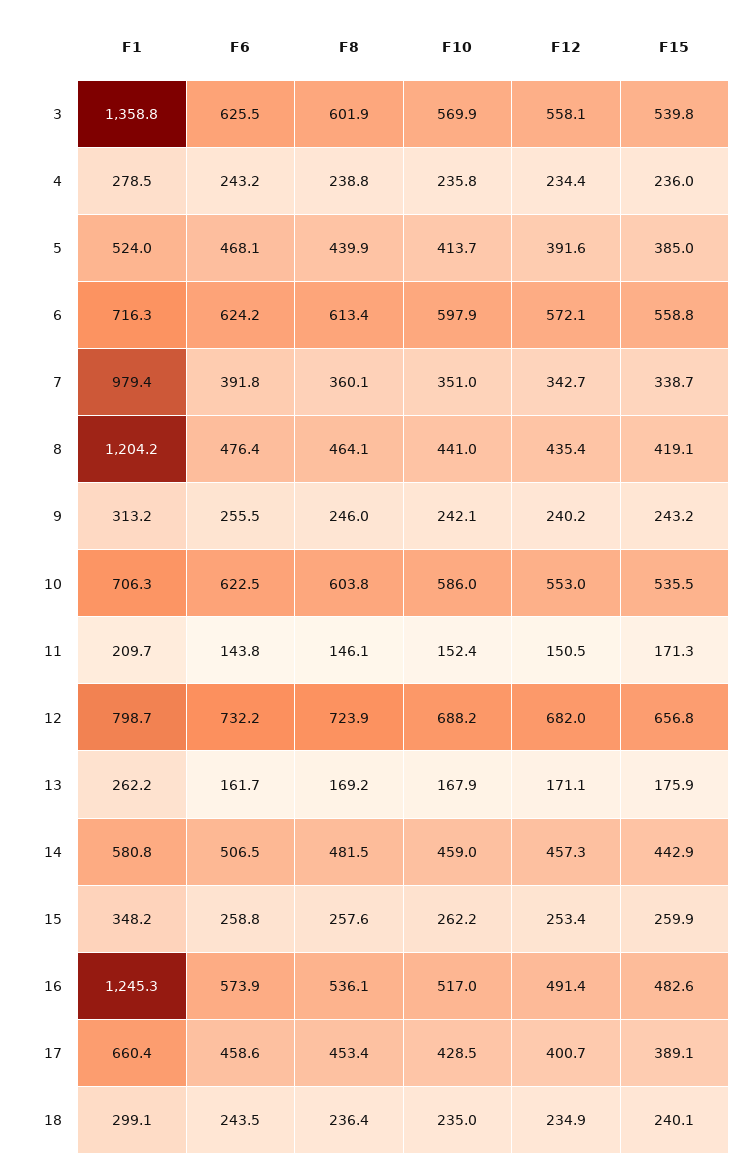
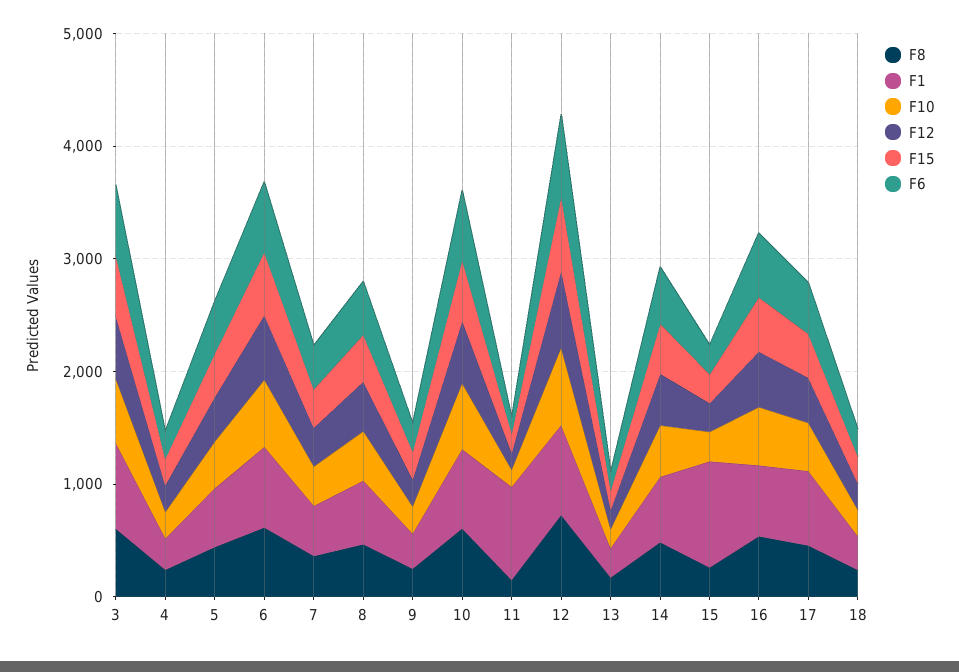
  {
    "F1": {
-     "3": 1358.8,
+     "3": 800,
      "4": 278.5,
      "5": 524,
      "6": 716.3,
-     "7": 979.4,
+     "7": 400,
-     "8": 1204.2,
+     "8": 600,
      "9": 313.2,
      "10": 706.3,
-     "11": 209.7,
+     "11": 800,
      "12": 798.7,
      "13": 262.2,
      "14": 580.8,
-     "15": 348.2,
+     "15": 1000,
-     "16": 1245.3,
+     "16": 600,
      "17": 660.4,
      "18": 299.1
    },
    "F6": {
      "3": 625.5,
      "4": 243.2,
      "5": 468.1,
      "6": 624.2,
      "7": 391.8,
      "8": 476.4,
      "9": 255.5,
      "10": 622.5,
      "11": 143.8,
      "12": 732.2,
      "13": 161.7,
      "14": 506.5,
      "15": 258.8,
      "16": 573.9,
      "17": 458.6,
      "18": 243.5
    },
    "F8": {
      "3": 601.9,
      "4": 238.8,
      "5": 439.9,
      "6": 613.4,
      "7": 360.1,
      "8": 464.1,
      "9": 246,
      "10": 603.8,
      "11": 146.1,
      "12": 723.9,
      "13": 169.2,
      "14": 481.5,
      "15": 257.6,
      "16": 536.1,
      "17": 453.4,
      "18": 236.4
    },
    "F10": {
      "3": 569.9,
      "4": 235.8,
      "5": 413.7,
      "6": 597.9,
      "7": 351,
      "8": 441,
      "9": 242.1,
      "10": 586,
      "11": 152.4,
      "12": 688.2,
      "13": 167.9,
      "14": 459,
      "15": 262.2,
      "16": 517,
      "17": 428.5,
      "18": 235
    },
    "F12": {
      "3": 558.1,
      "4": 234.4,
      "5": 391.6,
      "6": 572.1,
      "7": 342.7,
      "8": 435.4,
      "9": 240.2,
      "10": 553,
      "11": 150.5,
      "12": 682,
      "13": 171.1,
      "14": 457.3,
      "15": 253.4,
      "16": 491.4,
      "17": 400.7,
      "18": 234.9
    },
    "F15": {
      "3": 539.8,
      "4": 236,
      "5": 385,
      "6": 558.8,
      "7": 338.7,
      "8": 419.1,
      "9": 243.2,
      "10": 535.5,
      "11": 171.3,
      "12": 656.8,
      "13": 175.9,
      "14": 442.9,
      "15": 259.9,
      "16": 482.6,
      "17": 389.1,
      "18": 240.1
    }
  }

